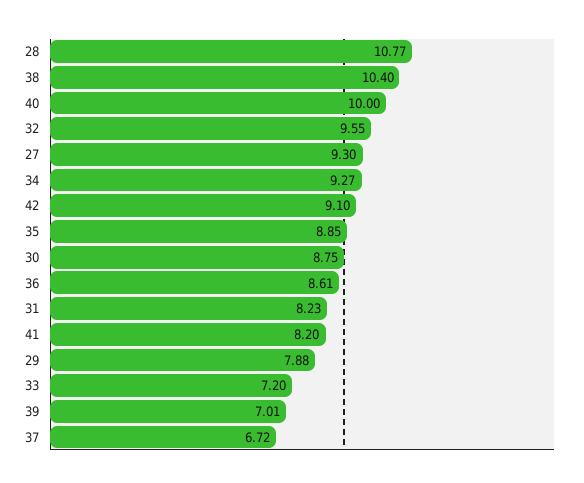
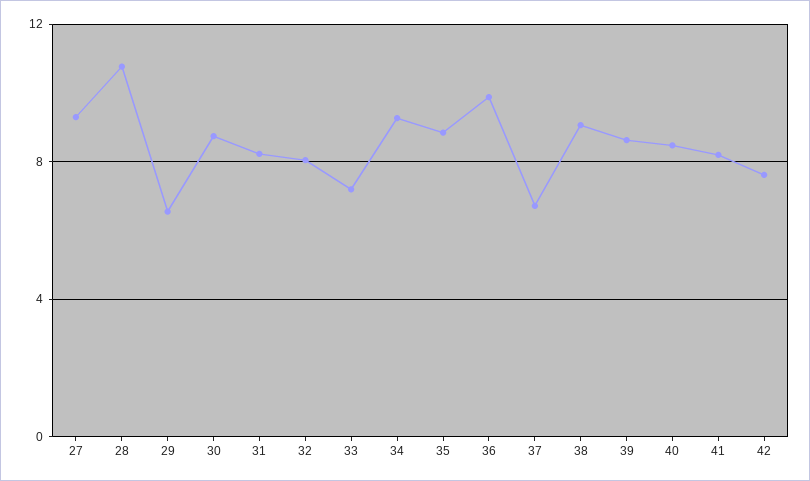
  {
    "28": 10.77,
-   "38": 10.4,
+   "38": 9,
-   "40": 10,
+   "40": 8.5,
-   "32": 9.55,
+   "32": 8,
    "27": 9.3,
    "34": 9.27,
-   "42": 9.1,
+   "42": 7.5,
    "35": 8.85,
    "30": 8.75,
-   "36": 8.61,
+   "36": 10,
    "31": 8.23,
    "41": 8.2,
-   "29": 7.88,
+   "29": 6.5,
    "33": 7.2,
-   "39": 7.01,
+   "39": 8.5,
    "37": 6.72
  }

